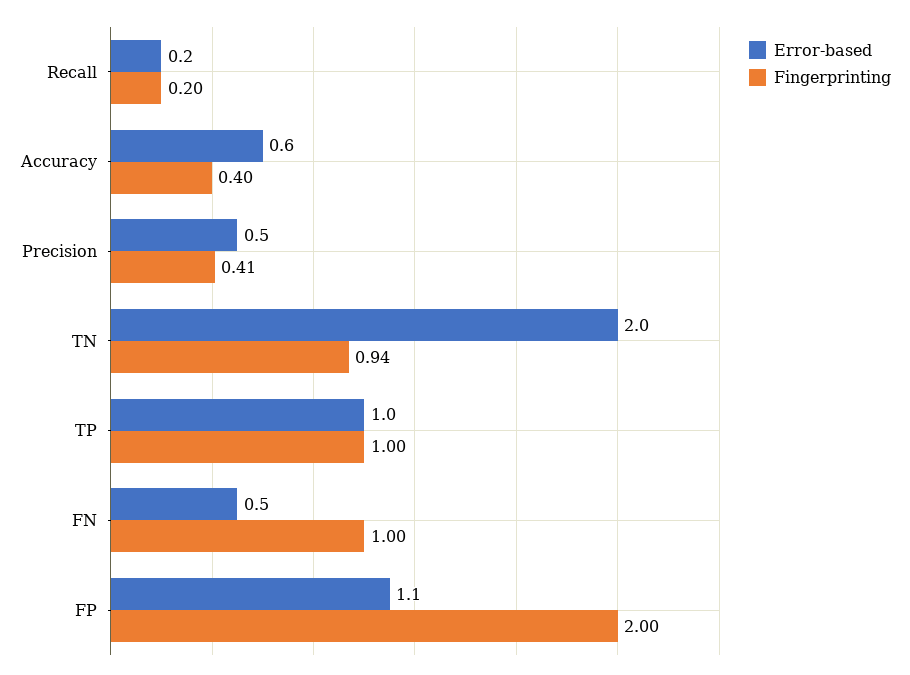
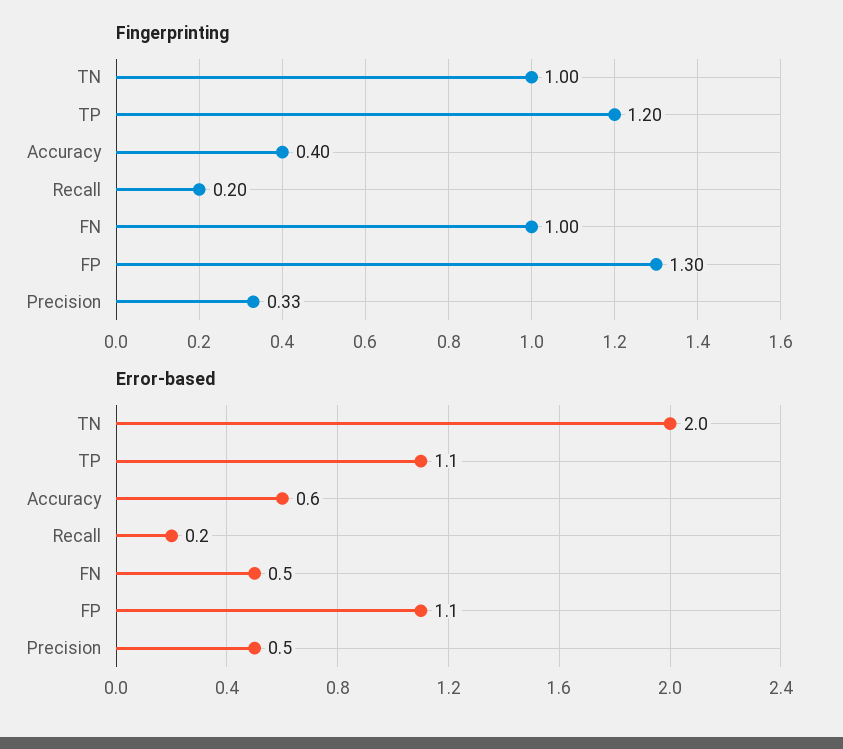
  {
    "Error-based": {
      "Recall": 0.2,
      "Accuracy": 0.6,
      "Precision": 0.5,
      "TN": 2,
-     "TP": 1,
+     "TP": 1.1,
      "FN": 0.5,
      "FP": 1.1
    },
    "Fingerprinting": {
      "Recall": 0.2,
      "Accuracy": 0.4,
-     "Precision": 0.41,
+     "Precision": 0.33,
-     "TN": 0.94,
+     "TN": 1,
-     "TP": 1,
+     "TP": 1.2,
      "FN": 1,
-     "FP": 2
+     "FP": 1.3
    }
  }

